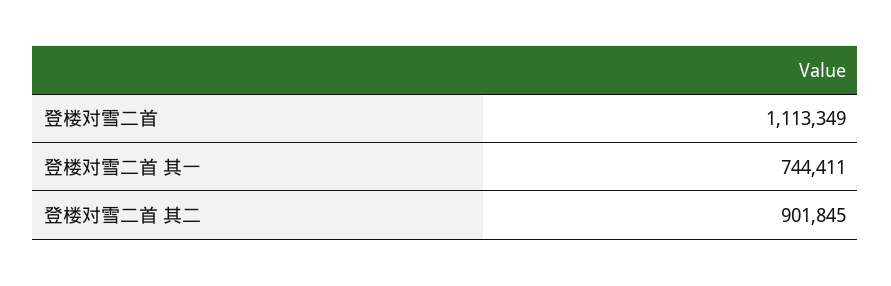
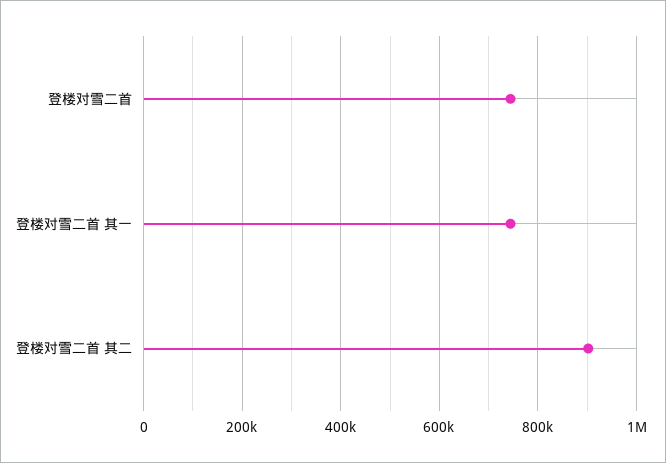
  {
-   "登楼对雪二首": 1113349,
+   "登楼对雪二首": 740000,
    "登楼对雪二首 其一": 744411,
    "登楼对雪二首 其二": 901845
  }

